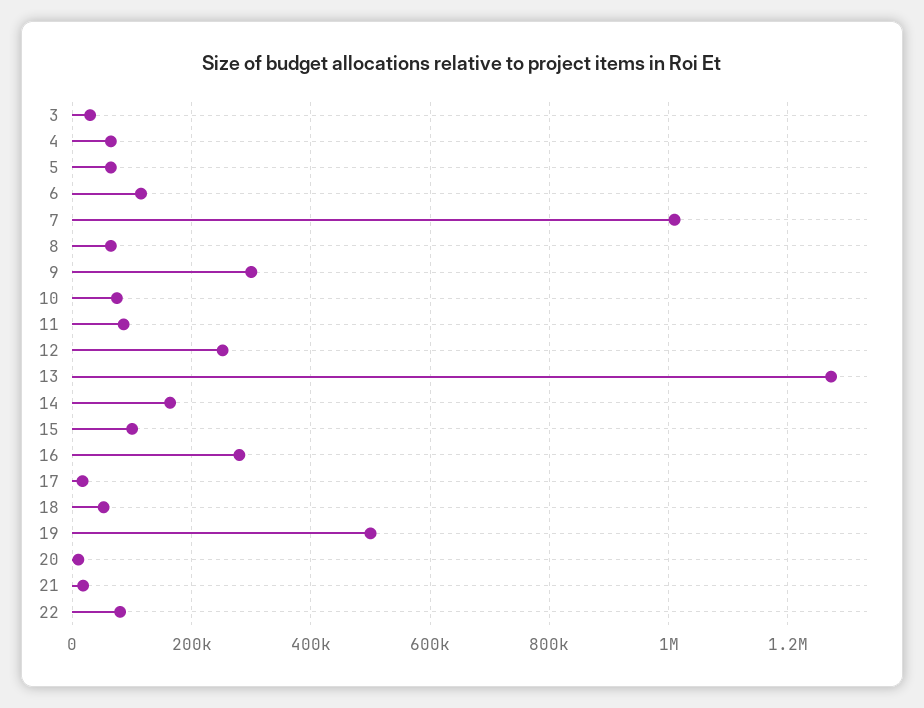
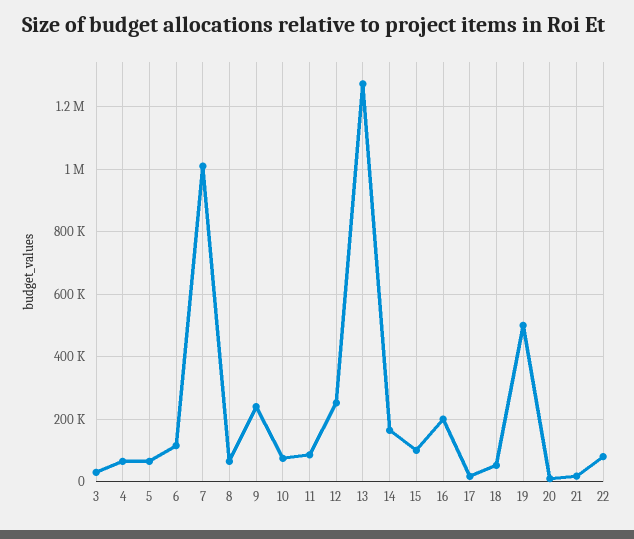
  {
    "3": 20000,
    "4": 60000,
    "5": 60000,
    "6": 120000,
    "7": 1020000,
    "8": 60000,
-   "9": 300000,
+   "9": 240000,
    "10": 80000,
    "11": 80000,
    "12": 260000,
    "13": 1280000,
    "14": 160000,
    "15": 100000,
-   "16": 280000,
+   "16": 200000,
    "17": 20000,
    "18": 60000,
    "19": 500000,
    "20": 20000,
    "21": 20000,
    "22": 80000
  }

